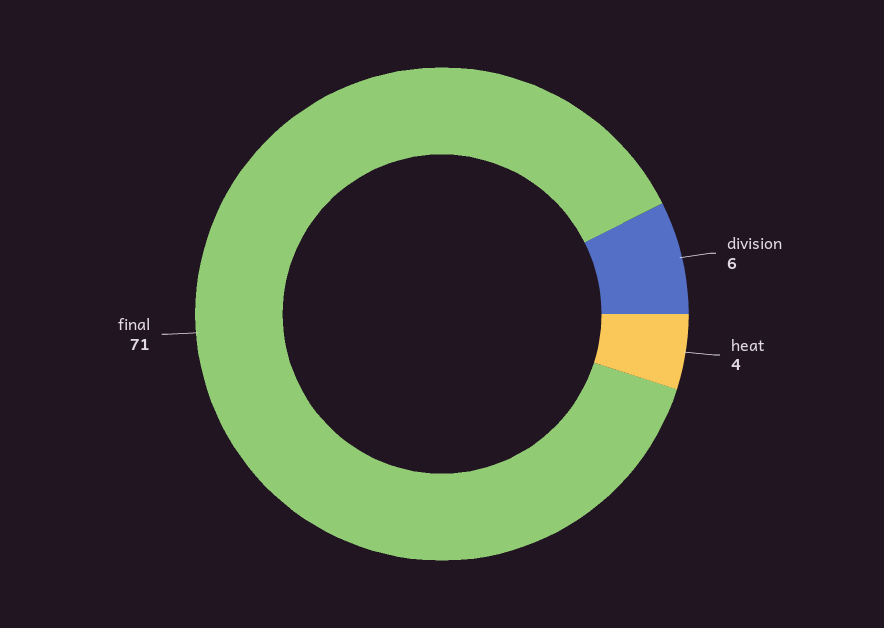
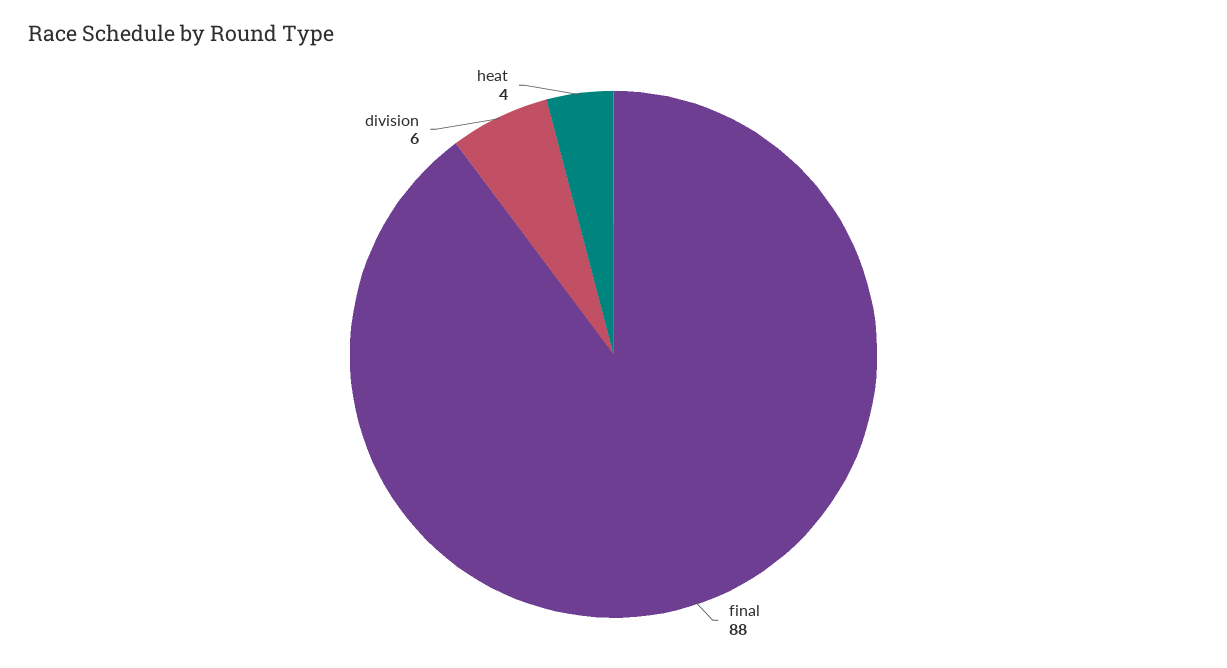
  {
    "division": 6,
    "heat": 4,
-   "final": 71
+   "final": 88
  }

